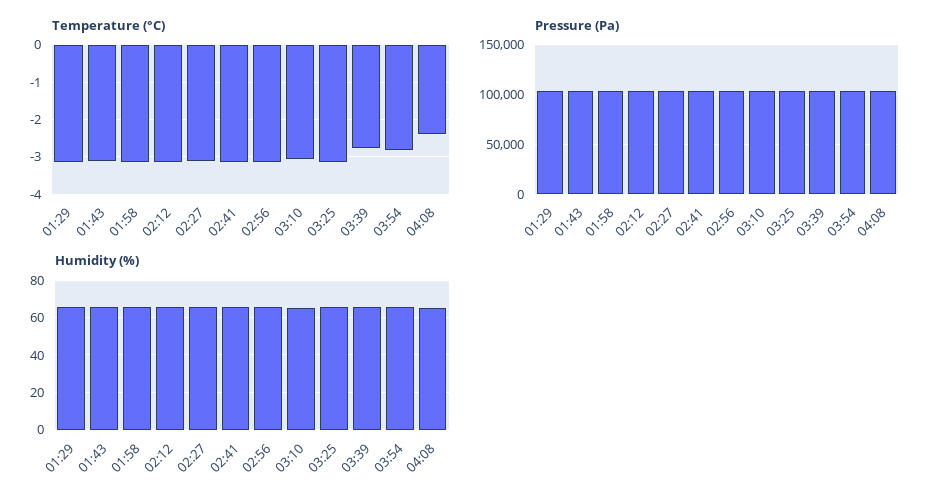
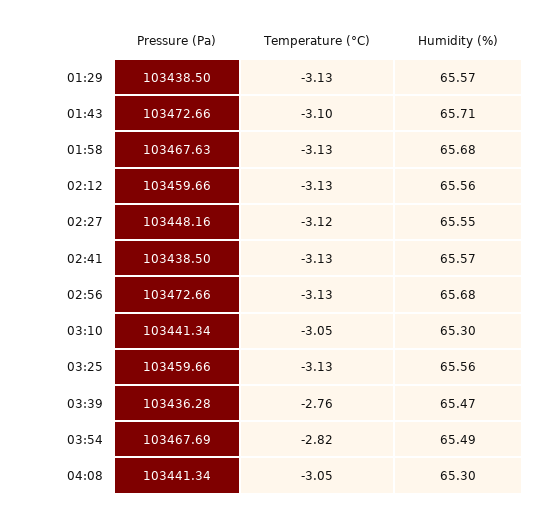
  {
    "Temperature (°C)": {
      "01:29": -3.13,
      "01:43": -3.1,
      "01:58": -3.13,
      "02:12": -3.13,
      "02:27": -3.12,
      "02:41": -3.13,
      "02:56": -3.13,
      "03:10": -3.05,
      "03:25": -3.13,
      "03:39": -2.76,
      "03:54": -2.82,
-     "04:08": -2.4
+     "04:08": -3.05
    },
    "Pressure (Pa)": {
      "01:29": 103438.5,
      "01:43": 103472.66,
      "01:58": 103467.63,
      "02:12": 103459.66,
      "02:27": 103448.16,
      "02:41": 103438.5,
      "02:56": 103472.66,
      "03:10": 103441.34,
      "03:25": 103459.66,
      "03:39": 103436.28,
      "03:54": 103467.69,
      "04:08": 103441.34
    },
    "Humidity (%)": {
      "01:29": 65.57,
      "01:43": 65.71,
      "01:58": 65.68,
      "02:12": 65.56,
      "02:27": 65.55,
      "02:41": 65.57,
      "02:56": 65.68,
      "03:10": 65.3,
      "03:25": 65.56,
      "03:39": 65.47,
      "03:54": 65.49,
      "04:08": 65.3
    }
  }

